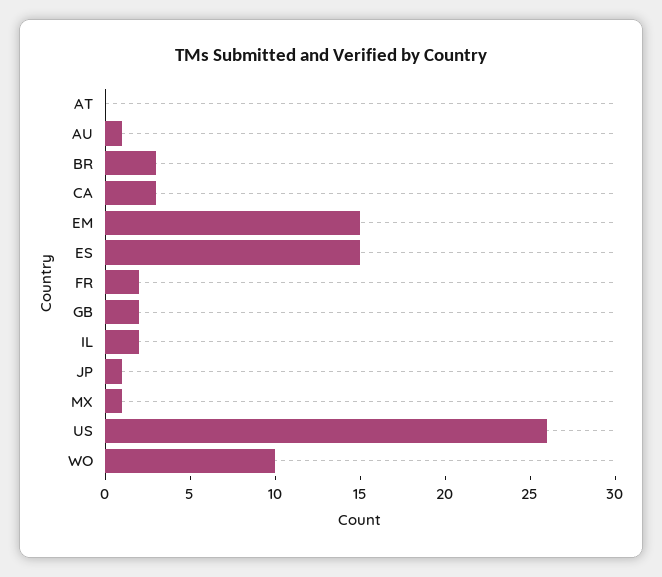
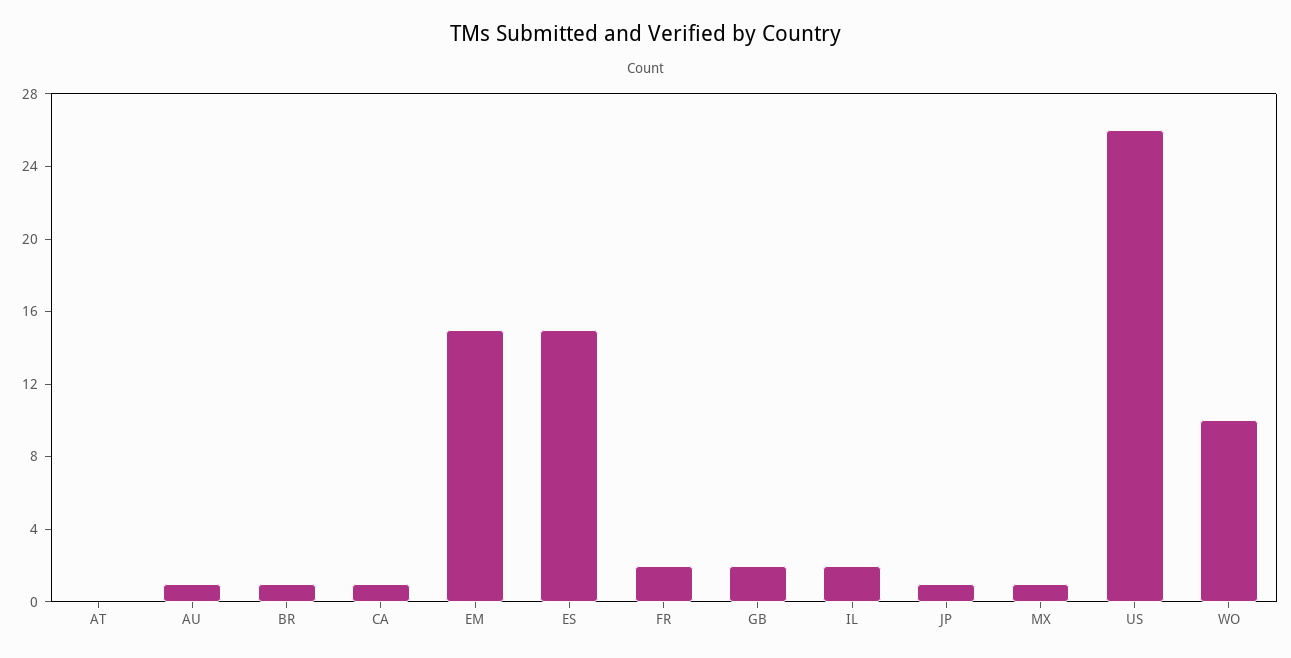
  {
    "AT": 0,
    "AU": 1,
-   "BR": 3,
+   "BR": 1,
-   "CA": 3,
+   "CA": 1,
    "EM": 15,
    "ES": 15,
    "FR": 2,
    "GB": 2,
    "IL": 2,
    "JP": 1,
    "MX": 1,
    "US": 26,
    "WO": 10
  }

